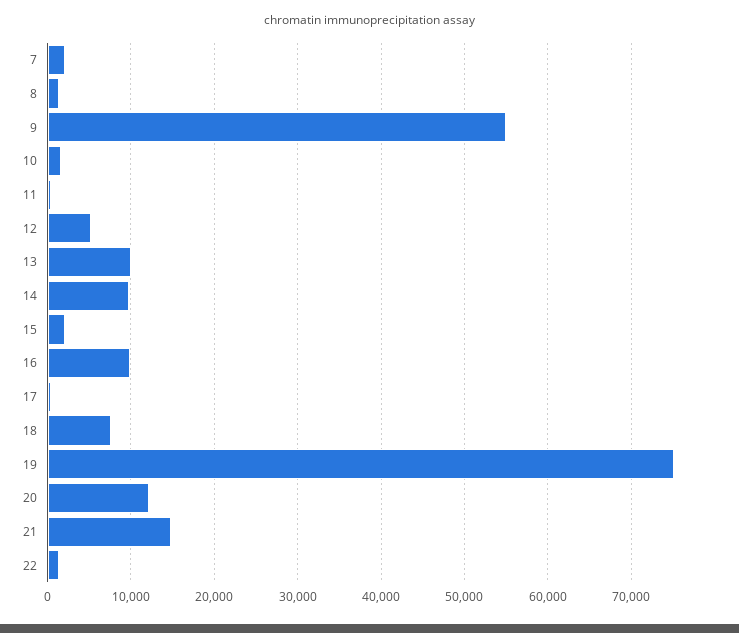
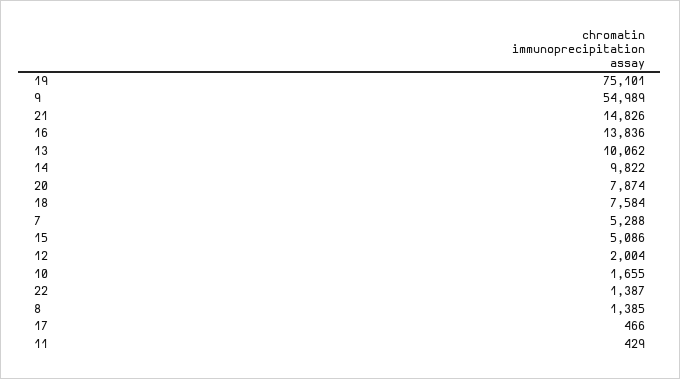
  {
-   "7": 2000,
+   "7": 5288,
    "8": 1385,
    "9": 54989,
    "10": 1655,
    "11": 429,
-   "12": 5000,
+   "12": 2004,
    "13": 10062,
    "14": 9822,
-   "15": 2000,
+   "15": 5086,
-   "16": 10000,
+   "16": 13836,
    "17": 466,
    "18": 7584,
    "19": 75101,
-   "20": 12000,
+   "20": 7874,
    "21": 14826,
    "22": 1387
  }

